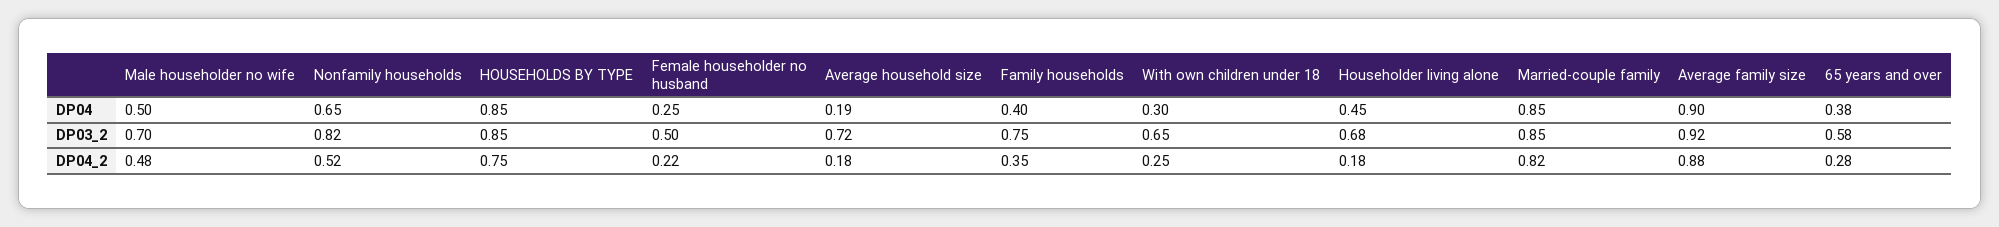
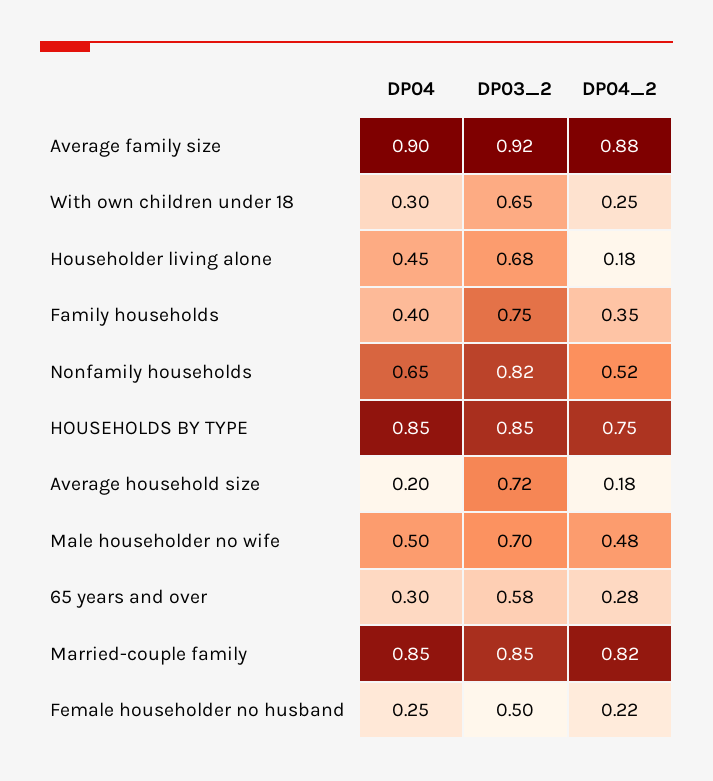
  {
    "Male householder no wife": {
      "DP04": 0.5,
      "DP03_2": 0.7,
      "DP04_2": 0.48
    },
    "Nonfamily households": {
      "DP04": 0.65,
      "DP03_2": 0.82,
      "DP04_2": 0.52
    },
    "HOUSEHOLDS BY TYPE": {
      "DP04": 0.85,
      "DP03_2": 0.85,
      "DP04_2": 0.75
    },
    "Female householder no husband": {
      "DP04": 0.25,
      "DP03_2": 0.5,
      "DP04_2": 0.22
    },
    "Average household size": {
-     "DP04": 0.19,
+     "DP04": 0.2,
      "DP03_2": 0.72,
      "DP04_2": 0.18
    },
    "Family households": {
      "DP04": 0.4,
      "DP03_2": 0.75,
      "DP04_2": 0.35
    },
    "With own children under 18": {
      "DP04": 0.3,
      "DP03_2": 0.65,
      "DP04_2": 0.25
    },
    "Householder living alone": {
      "DP04": 0.45,
      "DP03_2": 0.68,
      "DP04_2": 0.18
    },
    "Married-couple family": {
      "DP04": 0.85,
      "DP03_2": 0.85,
      "DP04_2": 0.82
    },
    "Average family size": {
      "DP04": 0.9,
      "DP03_2": 0.92,
      "DP04_2": 0.88
    },
    "65 years and over": {
-     "DP04": 0.38,
+     "DP04": 0.3,
      "DP03_2": 0.58,
      "DP04_2": 0.28
    }
  }

